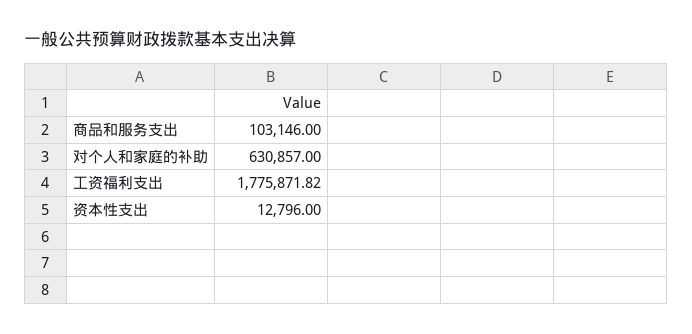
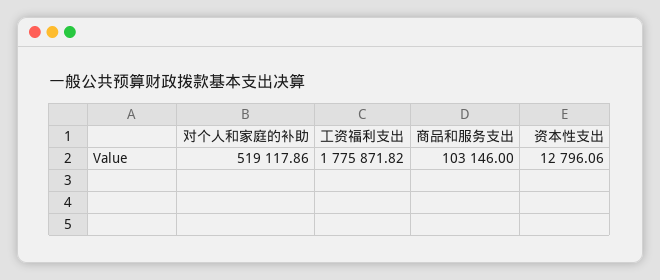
  {
    "商品和服务支出": 103146,
-   "对个人和家庭的补助": 630857,
+   "对个人和家庭的补助": 519117.86,
    "工资福利支出": 1775871.82,
-   "资本性支出": 12796
+   "资本性支出": 12796.06
  }

